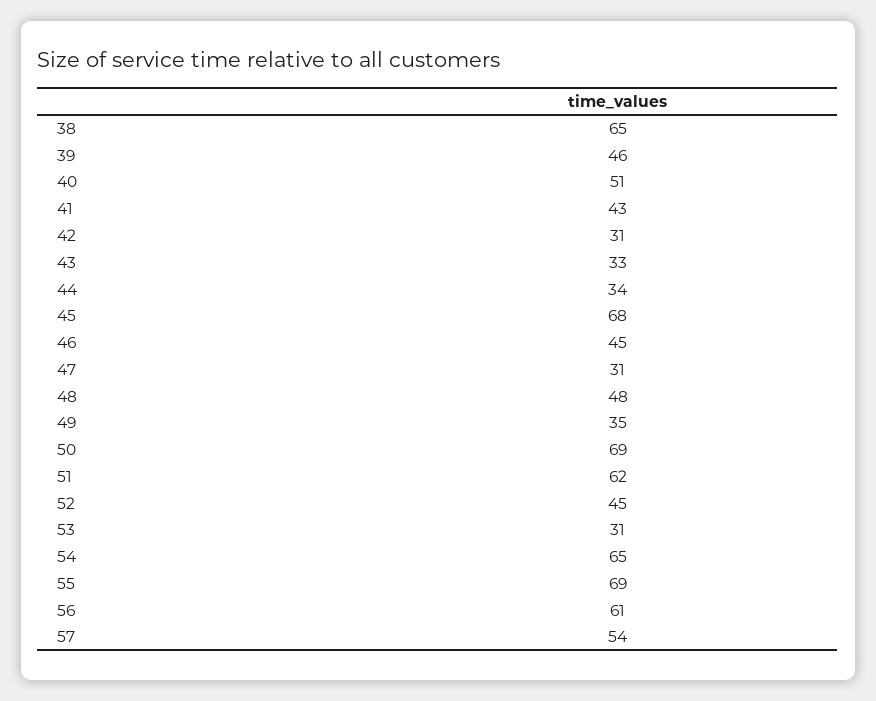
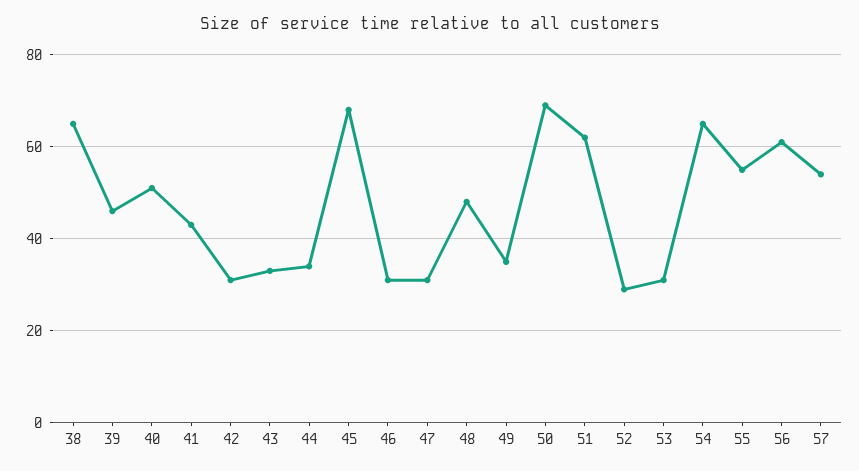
  {
    "38": 65,
    "39": 46,
    "40": 51,
    "41": 43,
    "42": 31,
    "43": 33,
    "44": 34,
    "45": 68,
-   "46": 45,
+   "46": 30,
    "47": 31,
    "48": 48,
    "49": 35,
    "50": 69,
    "51": 62,
-   "52": 45,
+   "52": 30,
    "53": 31,
    "54": 65,
-   "55": 69,
+   "55": 55,
    "56": 61,
    "57": 54
  }

